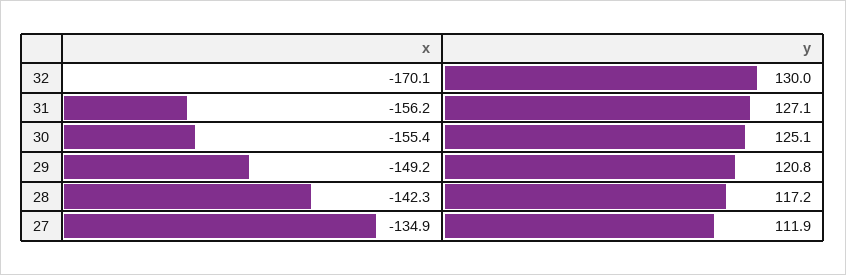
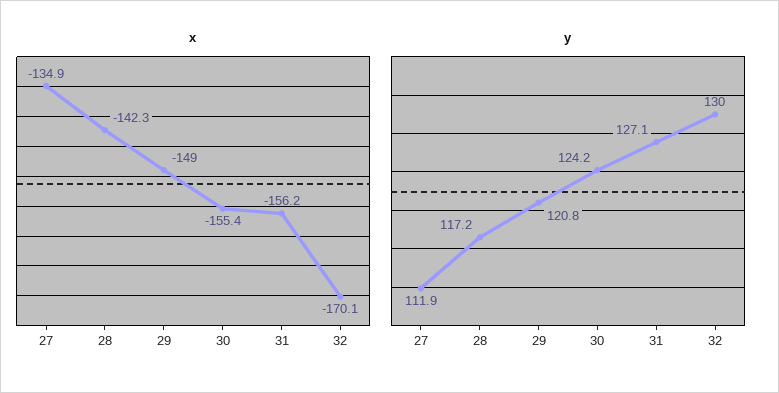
  {
    "x": {
      "32": -170.1,
      "31": -156.2,
      "30": -155.4,
-     "29": -149.2,
+     "29": -149,
      "28": -142.3,
      "27": -134.9
    },
    "y": {
      "32": 130,
      "31": 127.1,
-     "30": 125.1,
+     "30": 124.2,
      "29": 120.8,
      "28": 117.2,
      "27": 111.9
    }
  }

